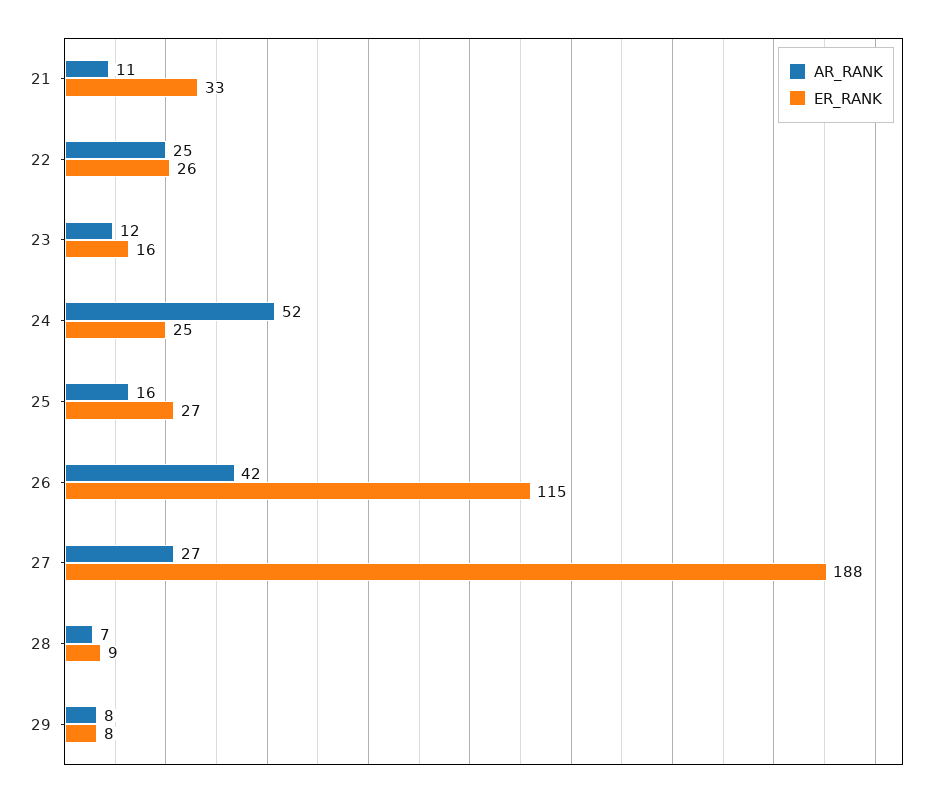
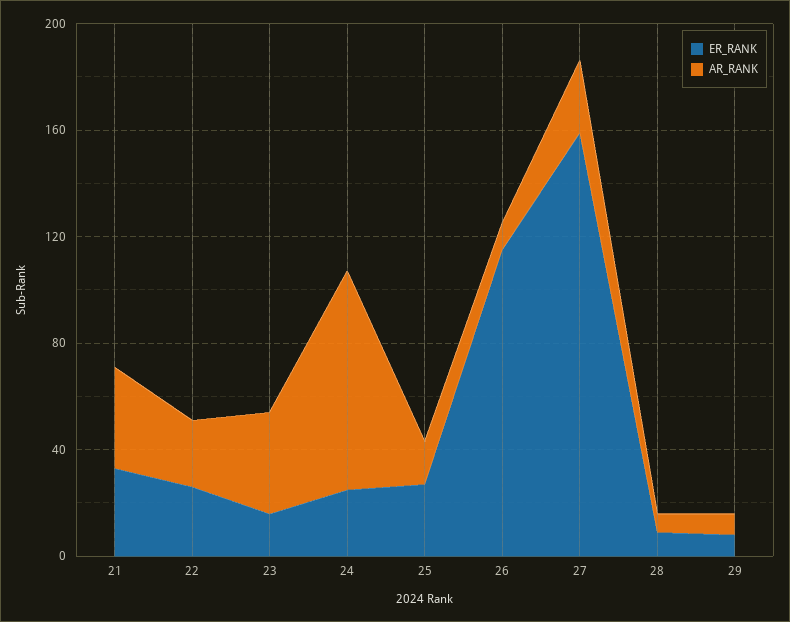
  {
    "AR_RANK": {
-     "21": 11,
+     "21": 40,
      "22": 25,
-     "23": 12,
+     "23": 40,
-     "24": 52,
+     "24": 80,
      "25": 16,
-     "26": 42,
+     "26": 10,
      "27": 27,
      "28": 7,
      "29": 8
    },
    "ER_RANK": {
      "21": 33,
      "22": 26,
      "23": 16,
      "24": 25,
      "25": 27,
      "26": 115,
-     "27": 188,
+     "27": 160,
      "28": 9,
      "29": 8
    }
  }

